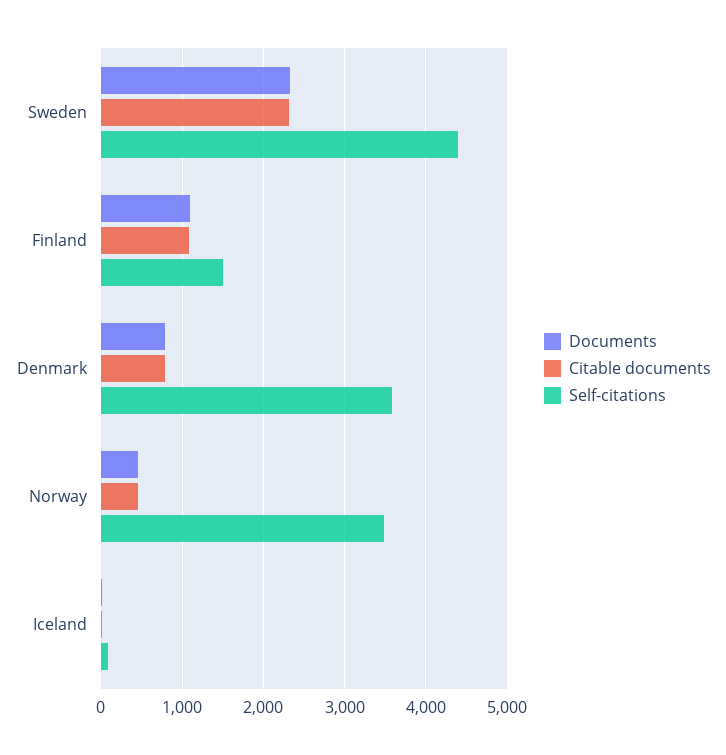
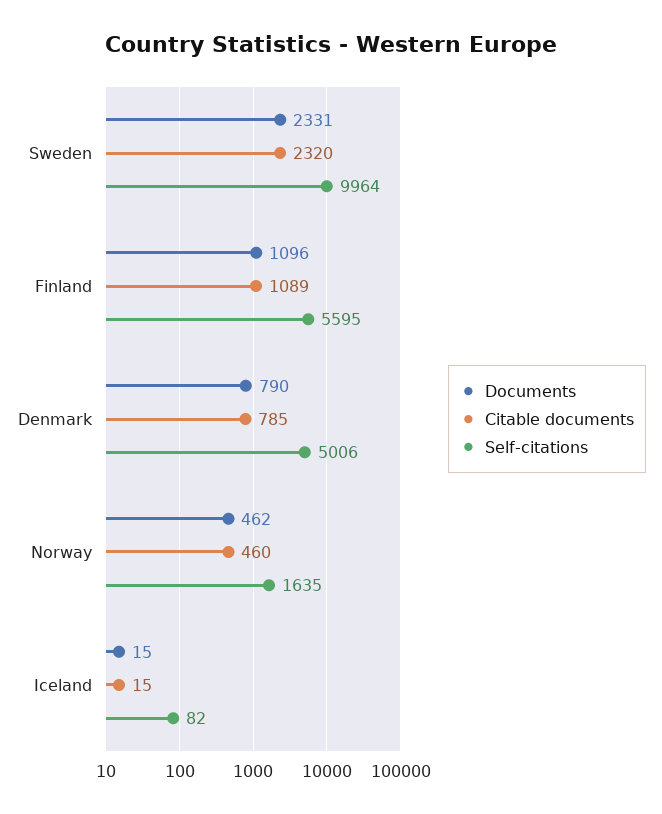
  {
    "Documents": {
      "Sweden": 2331,
      "Finland": 1096,
      "Denmark": 790,
      "Norway": 462,
      "Iceland": 15
    },
    "Citable documents": {
      "Sweden": 2320,
      "Finland": 1089,
      "Denmark": 785,
      "Norway": 460,
      "Iceland": 15
    },
    "Self-citations": {
-     "Sweden": 4400,
+     "Sweden": 9964,
-     "Finland": 1500,
+     "Finland": 5595,
-     "Denmark": 3600,
+     "Denmark": 5006,
-     "Norway": 3500,
+     "Norway": 1635,
      "Iceland": 82
    }
  }

